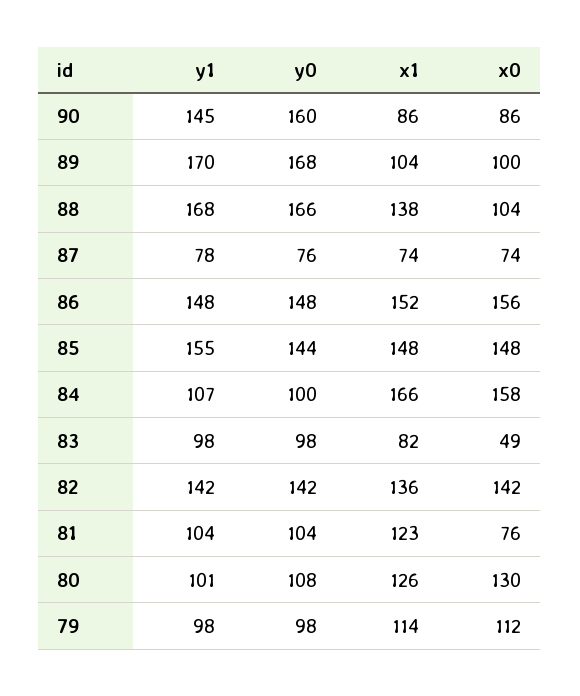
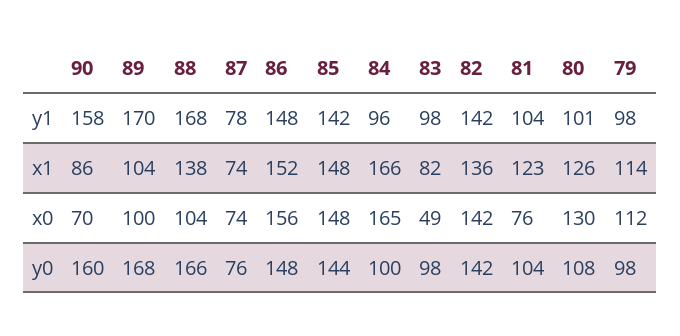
  {
    "y1": {
-     "90": 145,
+     "90": 158,
      "89": 170,
      "88": 168,
      "87": 78,
      "86": 148,
-     "85": 155,
+     "85": 142,
-     "84": 107,
+     "84": 96,
      "83": 98,
      "82": 142,
      "81": 104,
      "80": 101,
      "79": 98
    },
    "y0": {
      "90": 160,
      "89": 168,
      "88": 166,
      "87": 76,
      "86": 148,
      "85": 144,
      "84": 100,
      "83": 98,
      "82": 142,
      "81": 104,
      "80": 108,
      "79": 98
    },
    "x1": {
      "90": 86,
      "89": 104,
      "88": 138,
      "87": 74,
      "86": 152,
      "85": 148,
      "84": 166,
      "83": 82,
      "82": 136,
      "81": 123,
      "80": 126,
      "79": 114
    },
    "x0": {
-     "90": 86,
+     "90": 70,
      "89": 100,
      "88": 104,
      "87": 74,
      "86": 156,
      "85": 148,
-     "84": 158,
+     "84": 165,
      "83": 49,
      "82": 142,
      "81": 76,
      "80": 130,
      "79": 112
    }
  }

